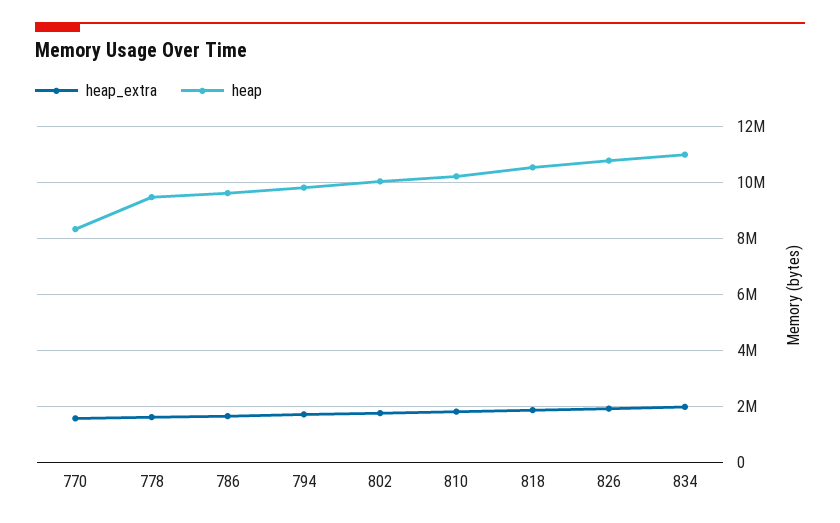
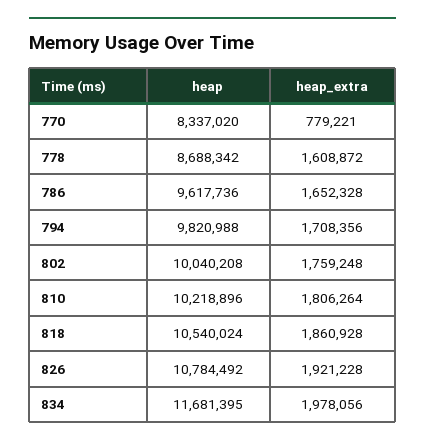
  {
    "heap_extra": {
-     "770": 1500000,
+     "770": 779221,
      "778": 1608872,
      "786": 1652328,
      "794": 1708356,
      "802": 1759248,
      "810": 1806264,
      "818": 1860928,
      "826": 1921228,
      "834": 1978056
    },
    "heap": {
      "770": 8337020,
-     "778": 9500000,
+     "778": 8688342,
      "786": 9617736,
      "794": 9820988,
      "802": 10040208,
      "810": 10218896,
      "818": 10540024,
      "826": 10784492,
-     "834": 11000000
+     "834": 11681395
    }
  }

